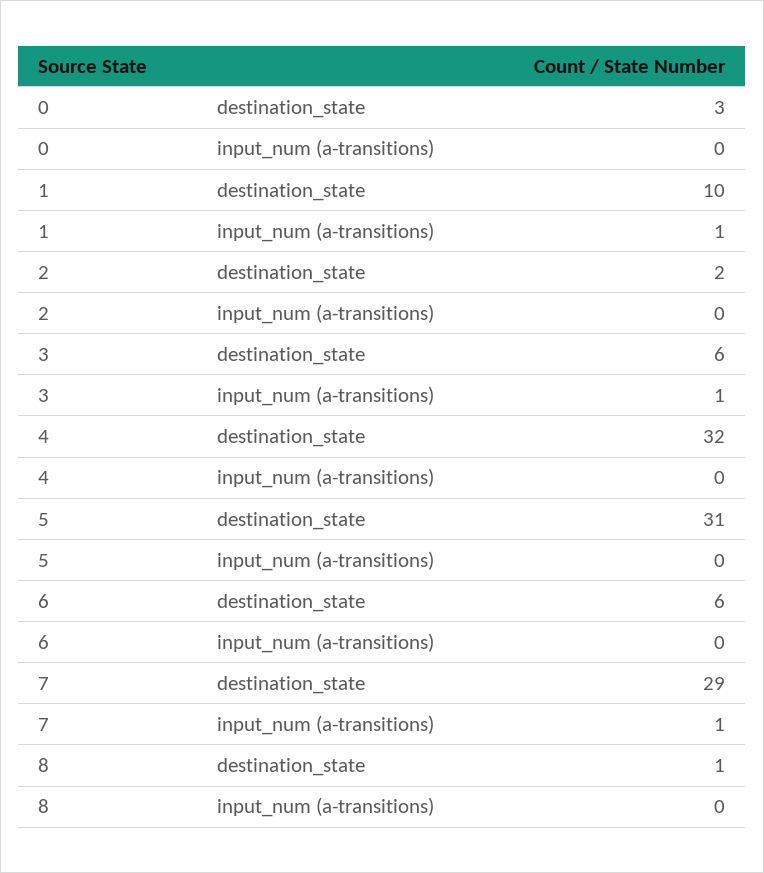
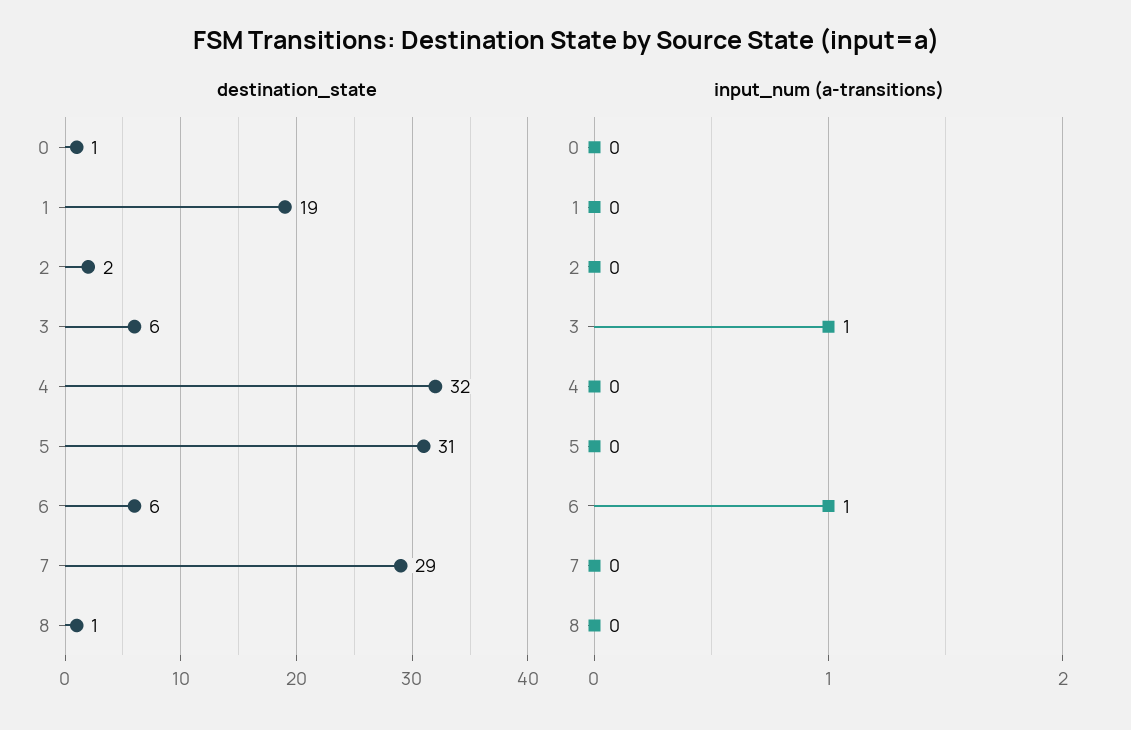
  {
    "destination_state": {
-     "0": 3,
+     "0": 1,
-     "1": 10,
+     "1": 19,
      "2": 2,
      "3": 6,
      "4": 32,
      "5": 31,
      "6": 6,
      "7": 29,
      "8": 1
    },
    "input_num (a-transitions)": {
      "0": 0,
-     "1": 1,
+     "1": 0,
      "2": 0,
      "3": 1,
      "4": 0,
      "5": 0,
-     "6": 0,
+     "6": 1,
-     "7": 1,
+     "7": 0,
      "8": 0
    }
  }

